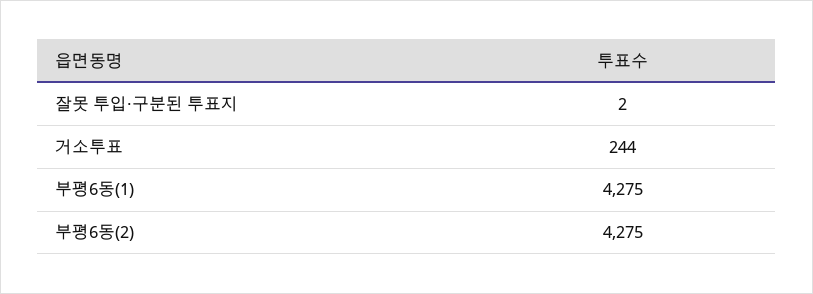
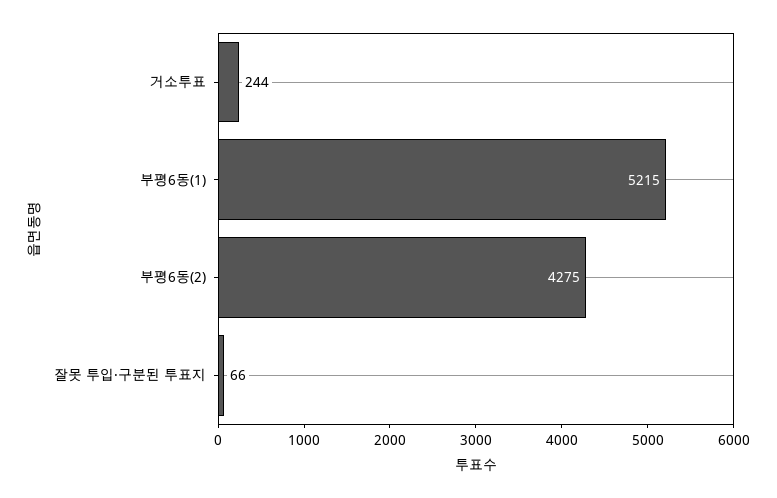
  {
-   "잘못 투입·구분된 투표지": 2,
+   "잘못 투입·구분된 투표지": 66,
    "거소투표": 244,
-   "부평6동(1)": 4275,
+   "부평6동(1)": 5215,
    "부평6동(2)": 4275
  }

